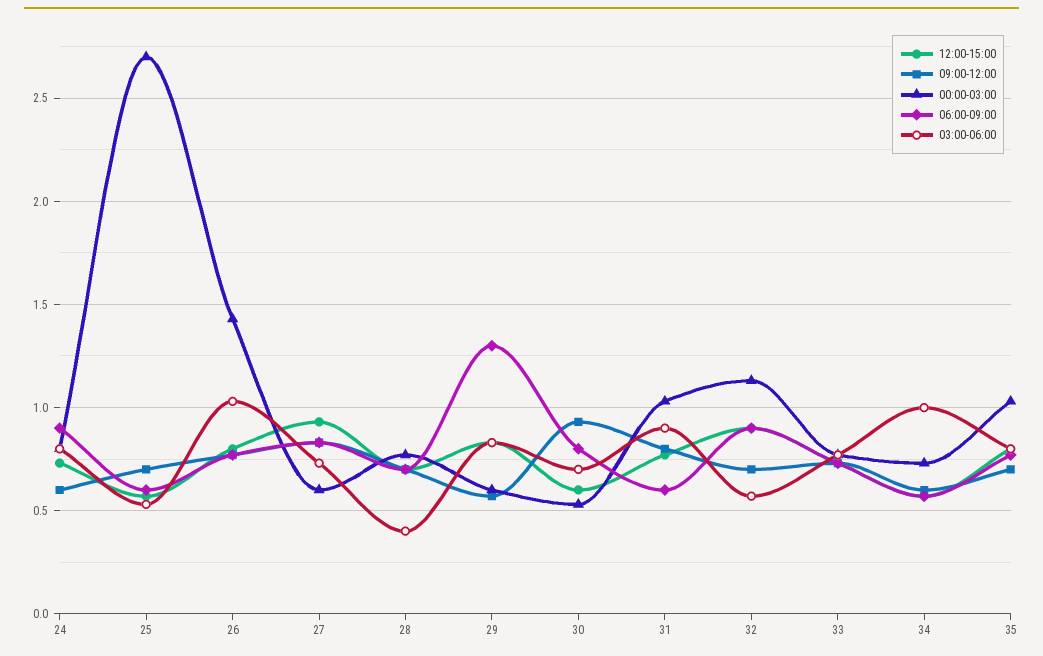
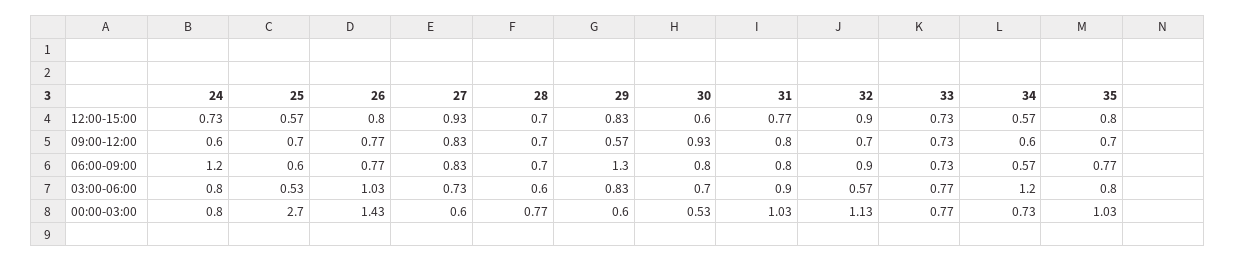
  {
    "12:00-15:00": {
      "24": 0.73,
      "25": 0.57,
      "26": 0.8,
      "27": 0.93,
      "28": 0.7,
      "29": 0.83,
      "30": 0.6,
      "31": 0.77,
      "32": 0.9,
      "33": 0.73,
      "34": 0.57,
      "35": 0.8
    },
    "09:00-12:00": {
      "24": 0.6,
      "25": 0.7,
      "26": 0.77,
      "27": 0.83,
      "28": 0.7,
      "29": 0.57,
      "30": 0.93,
      "31": 0.8,
      "32": 0.7,
      "33": 0.73,
      "34": 0.6,
      "35": 0.7
    },
    "00:00-03:00": {
      "24": 0.8,
      "25": 2.7,
      "26": 1.43,
      "27": 0.6,
      "28": 0.77,
      "29": 0.6,
      "30": 0.53,
      "31": 1.03,
      "32": 1.13,
      "33": 0.77,
      "34": 0.73,
      "35": 1.03
    },
    "06:00-09:00": {
-     "24": 0.9,
+     "24": 1.2,
      "25": 0.6,
      "26": 0.77,
      "27": 0.83,
      "28": 0.7,
      "29": 1.3,
      "30": 0.8,
-     "31": 0.6,
+     "31": 0.8,
      "32": 0.9,
      "33": 0.73,
      "34": 0.57,
      "35": 0.77
    },
    "03:00-06:00": {
      "24": 0.8,
      "25": 0.53,
      "26": 1.03,
      "27": 0.73,
-     "28": 0.4,
+     "28": 0.6,
      "29": 0.83,
      "30": 0.7,
      "31": 0.9,
      "32": 0.57,
      "33": 0.77,
-     "34": 1,
+     "34": 1.2,
      "35": 0.8
    }
  }

